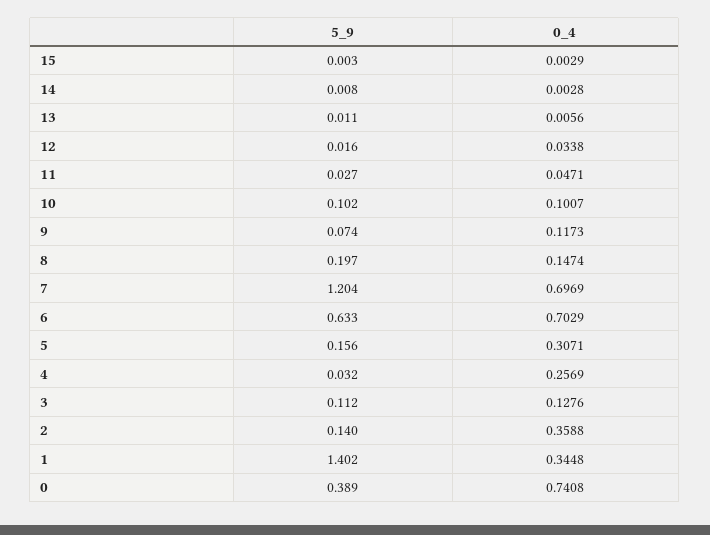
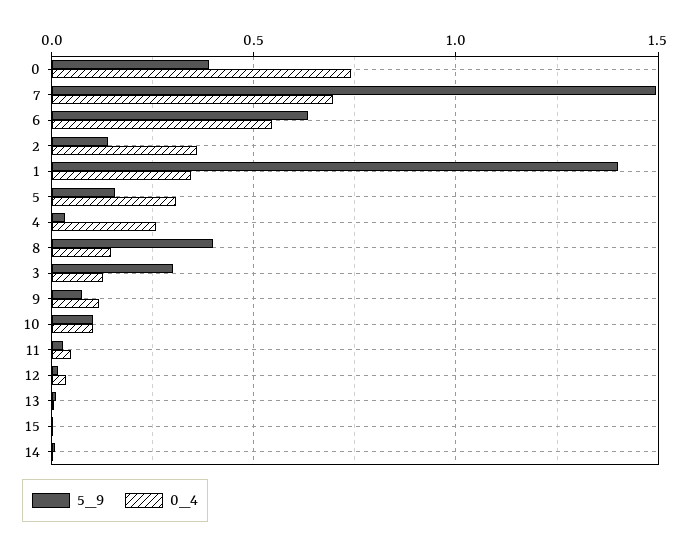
  {
    "5_9": {
      "15": 0.003,
      "14": 0.008,
      "13": 0.011,
      "12": 0.016,
      "11": 0.027,
      "10": 0.102,
      "9": 0.074,
-     "8": 0.197,
+     "8": 0.4,
-     "7": 1.204,
+     "7": 1.5,
      "6": 0.633,
      "5": 0.156,
      "4": 0.032,
-     "3": 0.112,
+     "3": 0.3,
      "2": 0.14,
      "1": 1.402,
      "0": 0.389
    },
    "0_4": {
      "15": 0.0029,
      "14": 0.0028,
      "13": 0.0056,
      "12": 0.0338,
      "11": 0.0471,
      "10": 0.1007,
      "9": 0.1173,
      "8": 0.1474,
      "7": 0.6969,
-     "6": 0.7029,
+     "6": 0.55,
      "5": 0.3071,
      "4": 0.2569,
      "3": 0.1276,
      "2": 0.3588,
      "1": 0.3448,
      "0": 0.7408
    }
  }

